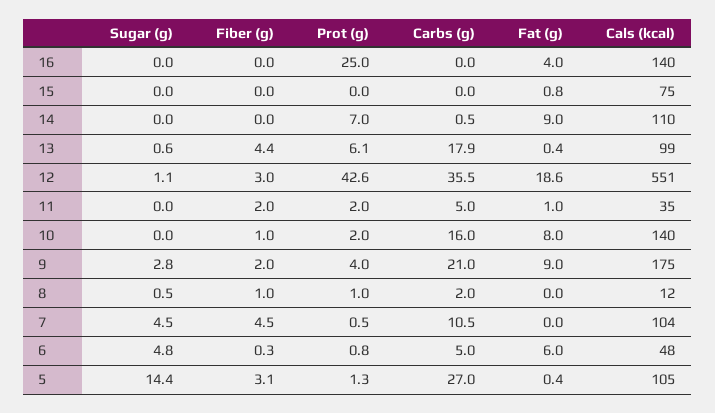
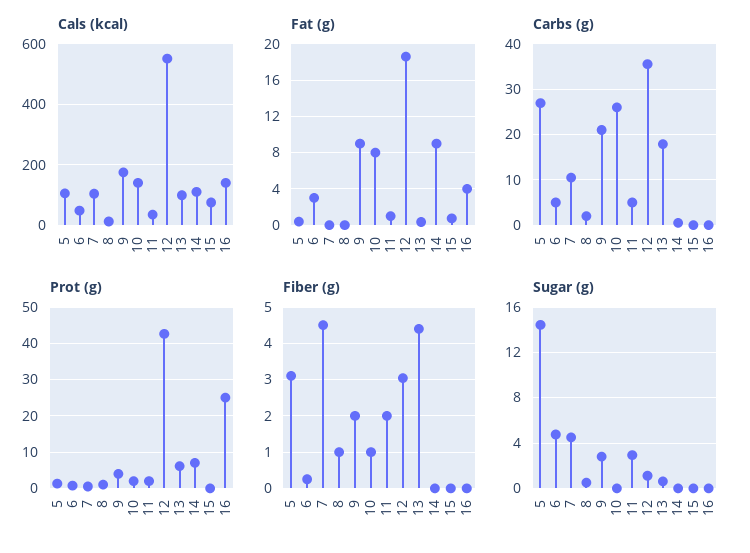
  {
    "Sugar (g)": {
      "16": 0,
      "15": 0,
      "14": 0,
      "13": 0.6,
      "12": 1.1,
-     "11": 0,
+     "11": 3,
      "10": 0,
      "9": 2.8,
      "8": 0.5,
      "7": 4.5,
      "6": 4.8,
      "5": 14.4
    },
    "Fiber (g)": {
      "16": 0,
      "15": 0,
      "14": 0,
      "13": 4.4,
      "12": 3,
      "11": 2,
      "10": 1,
      "9": 2,
      "8": 1,
      "7": 4.5,
      "6": 0.3,
      "5": 3.1
    },
    "Prot (g)": {
      "16": 25,
      "15": 0,
      "14": 7,
      "13": 6.1,
      "12": 42.6,
      "11": 2,
      "10": 2,
      "9": 4,
      "8": 1,
      "7": 0.5,
      "6": 0.8,
      "5": 1.3
    },
    "Carbs (g)": {
      "16": 0,
      "15": 0,
      "14": 0.5,
      "13": 17.9,
      "12": 35.5,
      "11": 5,
-     "10": 16,
+     "10": 26,
      "9": 21,
      "8": 2,
      "7": 10.5,
      "6": 5,
      "5": 27
    },
    "Fat (g)": {
      "16": 4,
      "15": 0.8,
      "14": 9,
      "13": 0.4,
      "12": 18.6,
      "11": 1,
      "10": 8,
      "9": 9,
      "8": 0,
      "7": 0,
-     "6": 6,
+     "6": 3,
      "5": 0.4
    },
    "Cals (kcal)": {
      "16": 140,
      "15": 75,
      "14": 110,
      "13": 99,
      "12": 551,
      "11": 35,
      "10": 140,
      "9": 175,
      "8": 12,
      "7": 104,
      "6": 48,
      "5": 105
    }
  }

